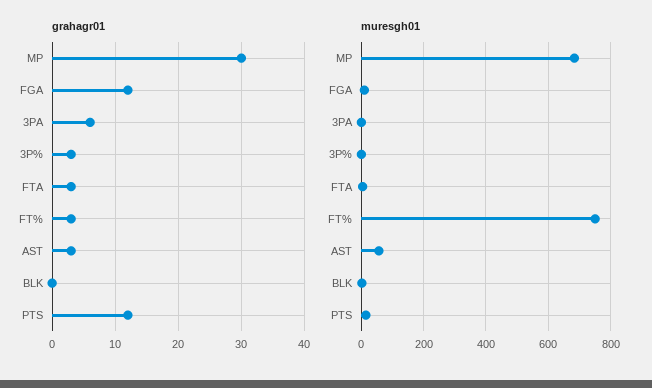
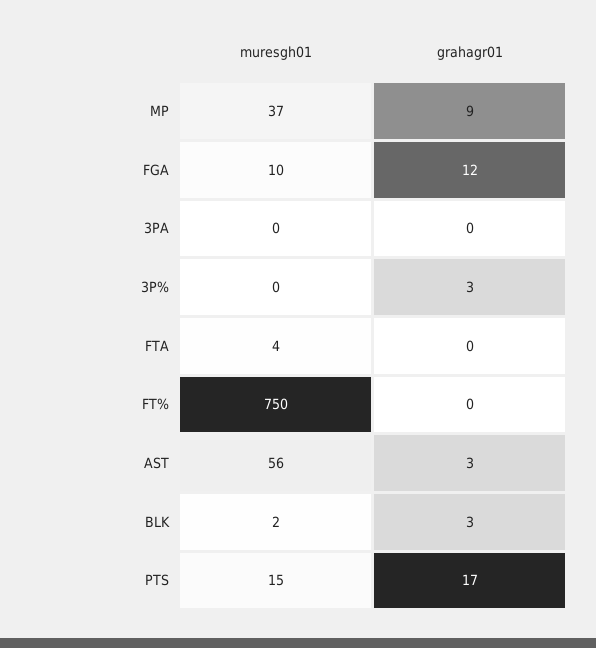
  {
    "grahagr01": {
-     "MP": 30,
+     "MP": 9,
      "FGA": 12,
-     "3PA": 6,
+     "3PA": 0,
      "3P%": 3,
-     "FTA": 3,
+     "FTA": 0,
-     "FT%": 3,
+     "FT%": 0,
      "AST": 3,
-     "BLK": 0,
+     "BLK": 3,
-     "PTS": 12
+     "PTS": 17
    },
    "muresgh01": {
-     "MP": 680,
+     "MP": 37,
      "FGA": 10,
      "3PA": 0,
      "3P%": 0,
      "FTA": 4,
      "FT%": 750,
      "AST": 56,
      "BLK": 2,
      "PTS": 15
    }
  }

